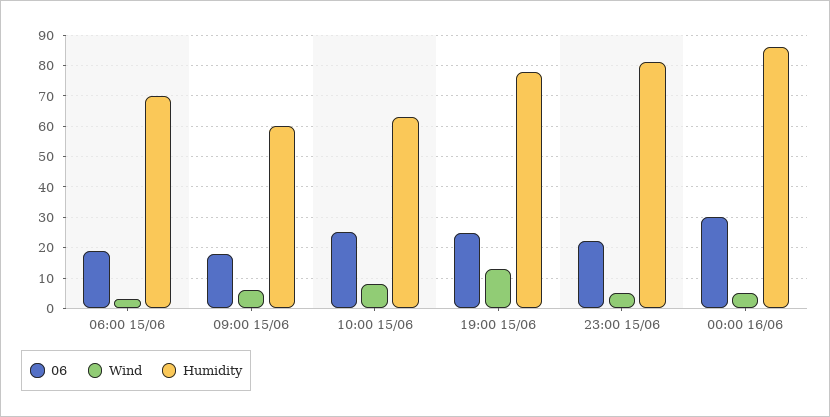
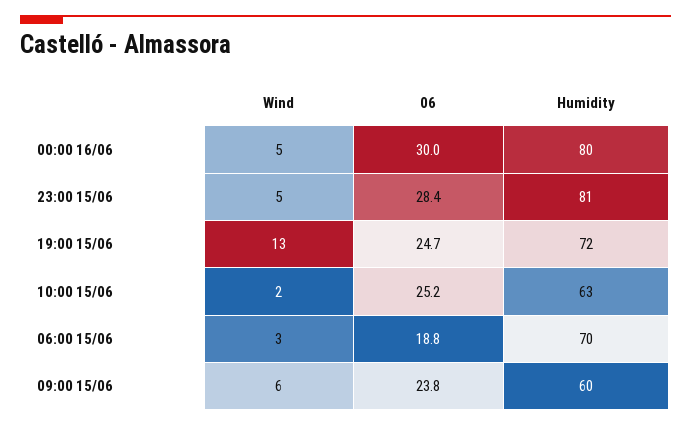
  {
    "06": {
      "06:00 15/06": 18.8,
-     "09:00 15/06": 18,
+     "09:00 15/06": 23.8,
      "10:00 15/06": 25.2,
      "19:00 15/06": 24.7,
-     "23:00 15/06": 22,
+     "23:00 15/06": 28.4,
      "00:00 16/06": 30
    },
    "Wind": {
      "06:00 15/06": 3,
      "09:00 15/06": 6,
-     "10:00 15/06": 8,
+     "10:00 15/06": 2,
      "19:00 15/06": 13,
      "23:00 15/06": 5,
      "00:00 16/06": 5
    },
    "Humidity": {
      "06:00 15/06": 70,
      "09:00 15/06": 60,
      "10:00 15/06": 63,
-     "19:00 15/06": 78,
+     "19:00 15/06": 72,
      "23:00 15/06": 81,
-     "00:00 16/06": 86
+     "00:00 16/06": 80
    }
  }

